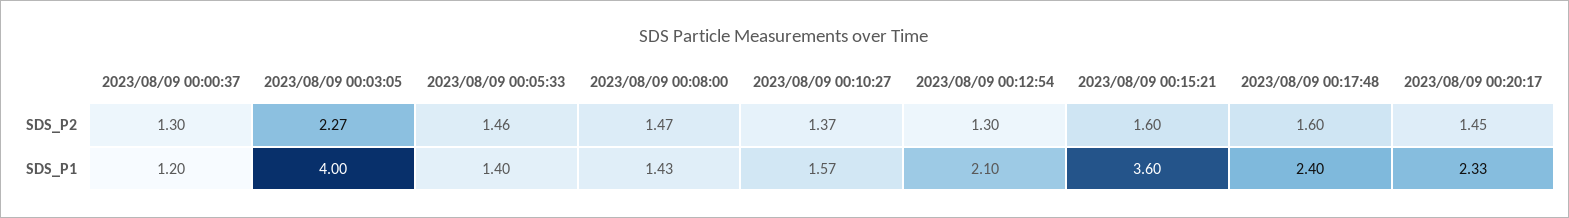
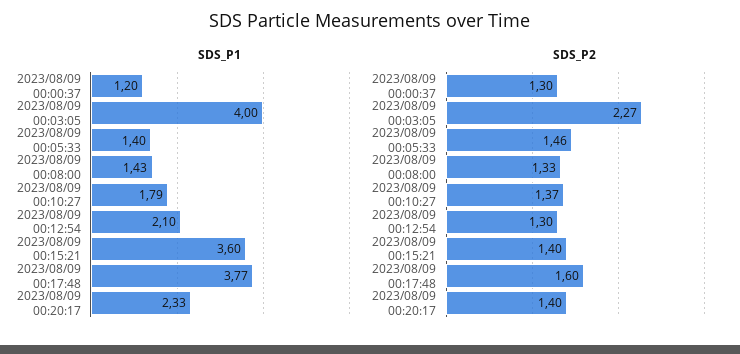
  {
    "SDS_P2": {
      "2023/08/09 00:00:37": 1.3,
      "2023/08/09 00:03:05": 2.27,
      "2023/08/09 00:05:33": 1.46,
-     "2023/08/09 00:08:00": 1.47,
+     "2023/08/09 00:08:00": 1.33,
      "2023/08/09 00:10:27": 1.37,
      "2023/08/09 00:12:54": 1.3,
-     "2023/08/09 00:15:21": 1.6,
+     "2023/08/09 00:15:21": 1.4,
      "2023/08/09 00:17:48": 1.6,
-     "2023/08/09 00:20:17": 1.45
+     "2023/08/09 00:20:17": 1.4
    },
    "SDS_P1": {
      "2023/08/09 00:00:37": 1.2,
      "2023/08/09 00:03:05": 4,
      "2023/08/09 00:05:33": 1.4,
      "2023/08/09 00:08:00": 1.43,
-     "2023/08/09 00:10:27": 1.57,
+     "2023/08/09 00:10:27": 1.79,
      "2023/08/09 00:12:54": 2.1,
      "2023/08/09 00:15:21": 3.6,
-     "2023/08/09 00:17:48": 2.4,
+     "2023/08/09 00:17:48": 3.77,
      "2023/08/09 00:20:17": 2.33
    }
  }

